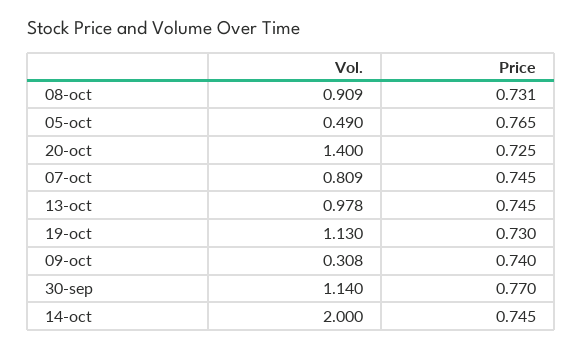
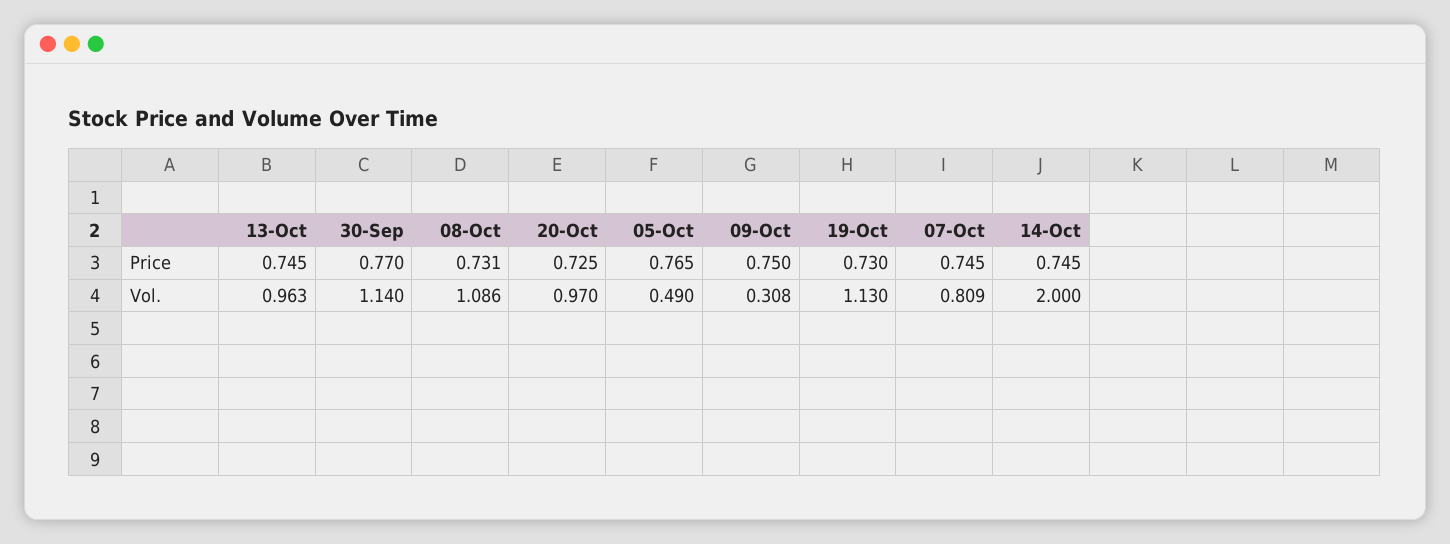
  {
    "Vol.": {
-     "08-oct": 0.909,
+     "08-oct": 1.086,
      "05-oct": 0.49,
-     "20-oct": 1.4,
+     "20-oct": 0.97,
      "07-oct": 0.809,
-     "13-oct": 0.978,
+     "13-oct": 0.963,
      "19-oct": 1.13,
      "09-oct": 0.308,
      "30-sep": 1.14,
      "14-oct": 2
    },
    "Price": {
      "08-oct": 0.731,
      "05-oct": 0.765,
      "20-oct": 0.725,
      "07-oct": 0.745,
      "13-oct": 0.745,
      "19-oct": 0.73,
-     "09-oct": 0.74,
+     "09-oct": 0.75,
      "30-sep": 0.77,
      "14-oct": 0.745
    }
  }

